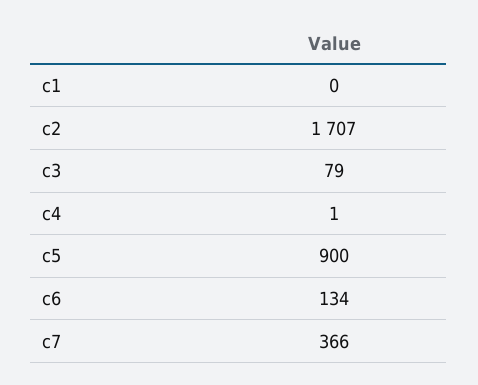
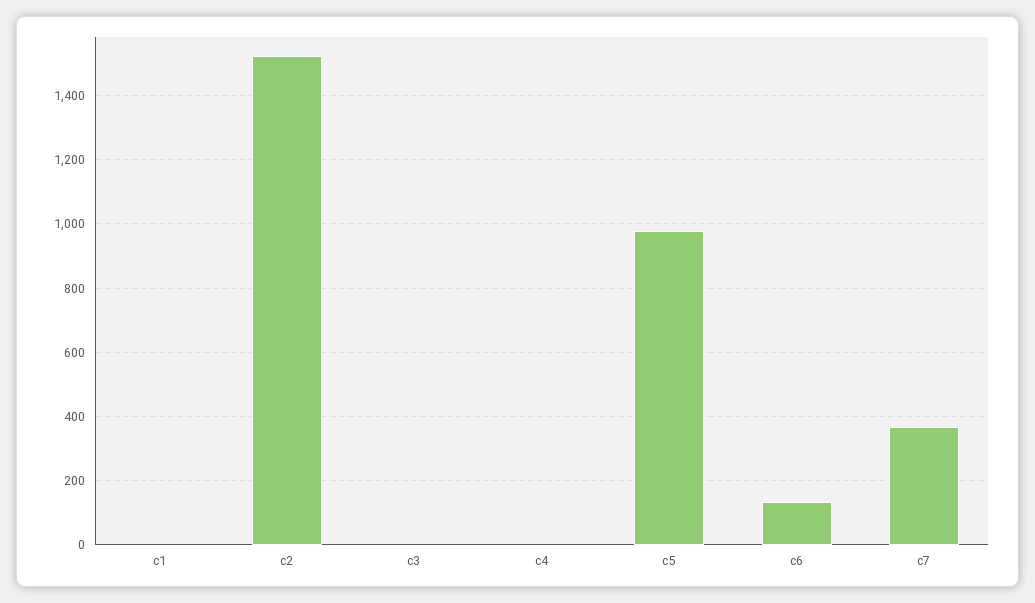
  {
    "c1": 0,
-   "c2": 1707,
+   "c2": 1520,
-   "c3": 79,
+   "c3": 0,
    "c4": 1,
-   "c5": 900,
+   "c5": 980,
    "c6": 134,
    "c7": 366
  }

